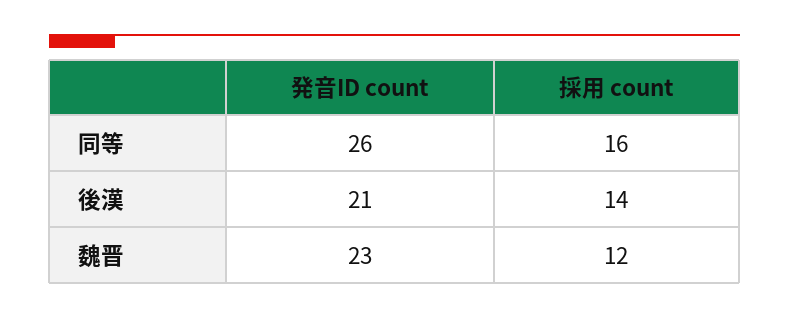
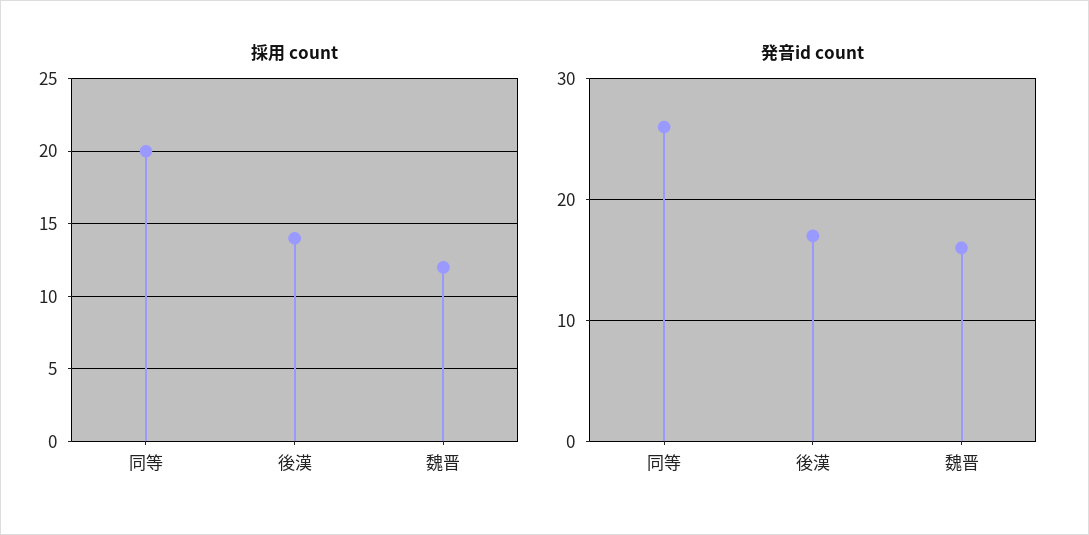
  {
    "発音ID count": {
      "同等": 26,
-     "後漢": 21,
+     "後漢": 17,
-     "魏晋": 23
+     "魏晋": 16
    },
    "採用 count": {
-     "同等": 16,
+     "同等": 20,
      "後漢": 14,
      "魏晋": 12
    }
  }

